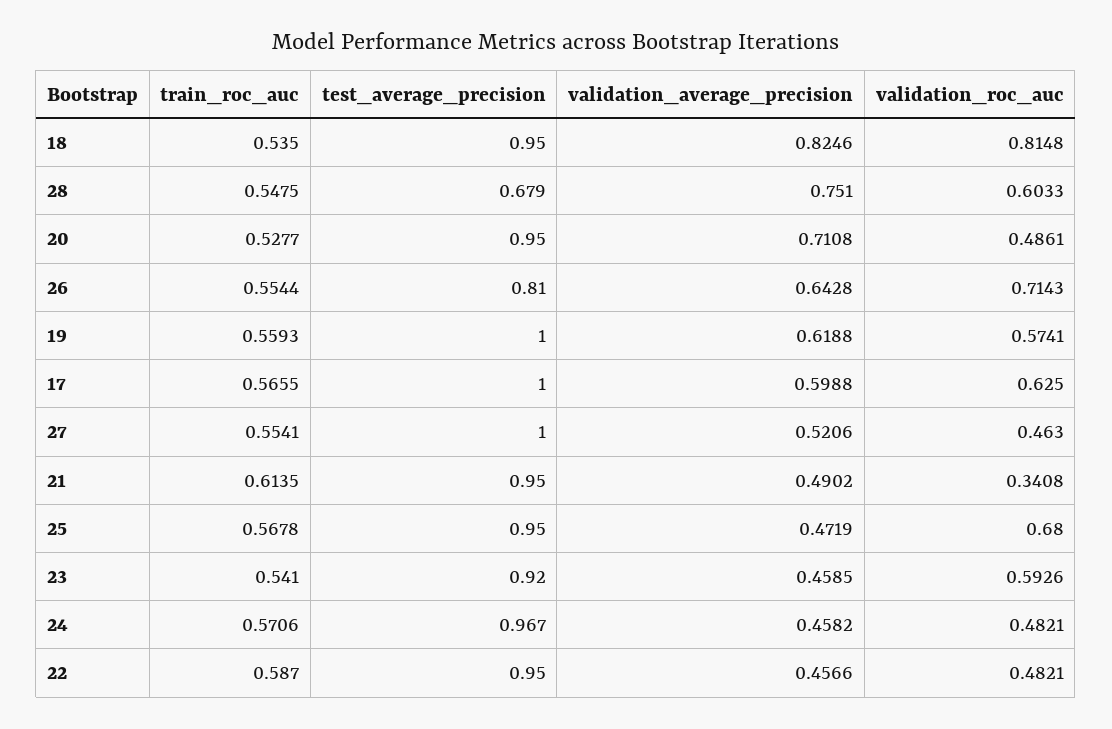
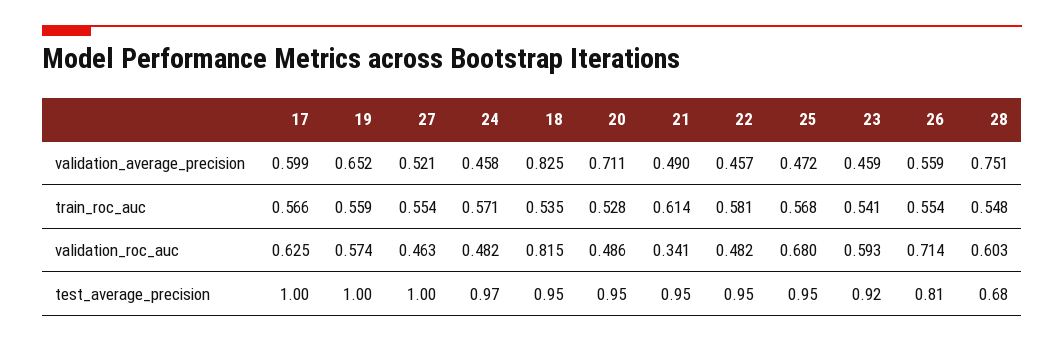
  {
    "train_roc_auc": {
      "18": 0.535,
      "28": 0.5475,
      "20": 0.5277,
      "26": 0.5544,
      "19": 0.5593,
      "17": 0.5655,
      "27": 0.5541,
      "21": 0.6135,
      "25": 0.5678,
      "23": 0.541,
      "24": 0.5706,
-     "22": 0.587
+     "22": 0.581
    },
    "test_average_precision": {
      "18": 0.95,
      "28": 0.679,
      "20": 0.95,
      "26": 0.81,
      "19": 1,
      "17": 1,
      "27": 1,
      "21": 0.95,
      "25": 0.95,
      "23": 0.92,
      "24": 0.967,
      "22": 0.95
    },
    "validation_average_precision": {
      "18": 0.8246,
      "28": 0.751,
      "20": 0.7108,
-     "26": 0.6428,
+     "26": 0.559,
-     "19": 0.6188,
+     "19": 0.652,
      "17": 0.5988,
      "27": 0.5206,
      "21": 0.4902,
      "25": 0.4719,
      "23": 0.4585,
      "24": 0.4582,
      "22": 0.4566
    },
    "validation_roc_auc": {
      "18": 0.8148,
      "28": 0.6033,
      "20": 0.4861,
      "26": 0.7143,
      "19": 0.5741,
      "17": 0.625,
      "27": 0.463,
      "21": 0.3408,
      "25": 0.68,
      "23": 0.5926,
      "24": 0.4821,
      "22": 0.4821
    }
  }

